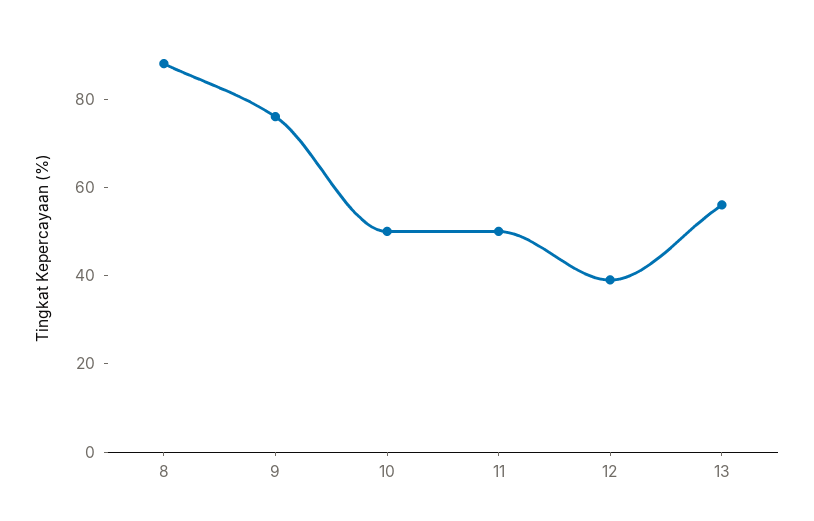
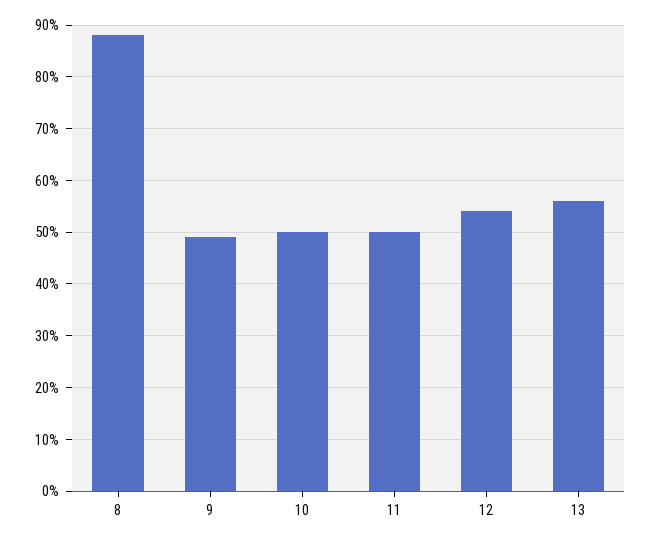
  {
    "8": 90,
-   "9": 75,
+   "9": 50,
    "10": 50,
    "11": 50,
-   "12": 40,
+   "12": 55,
    "13": 55
  }

